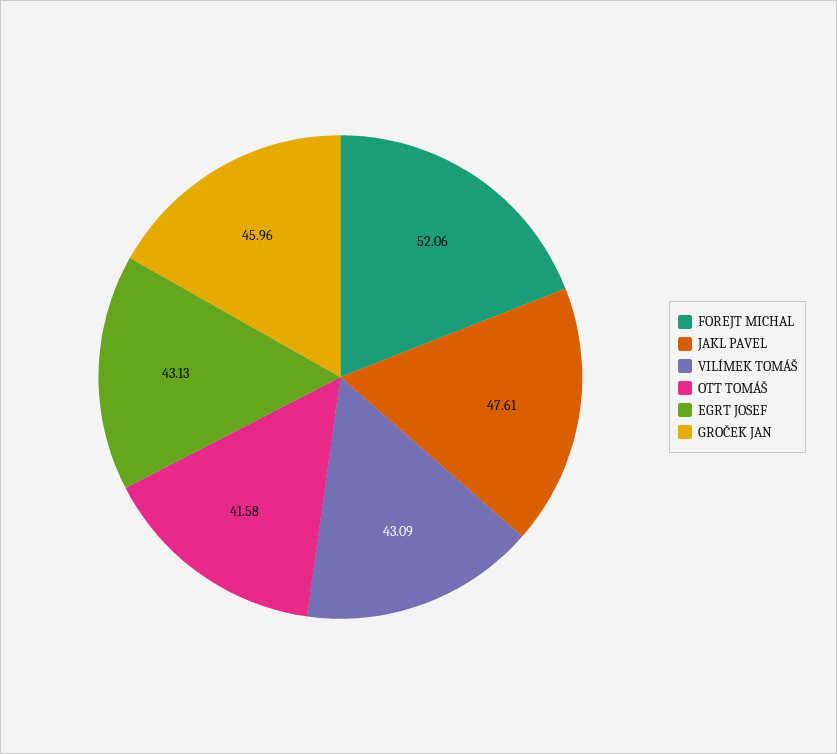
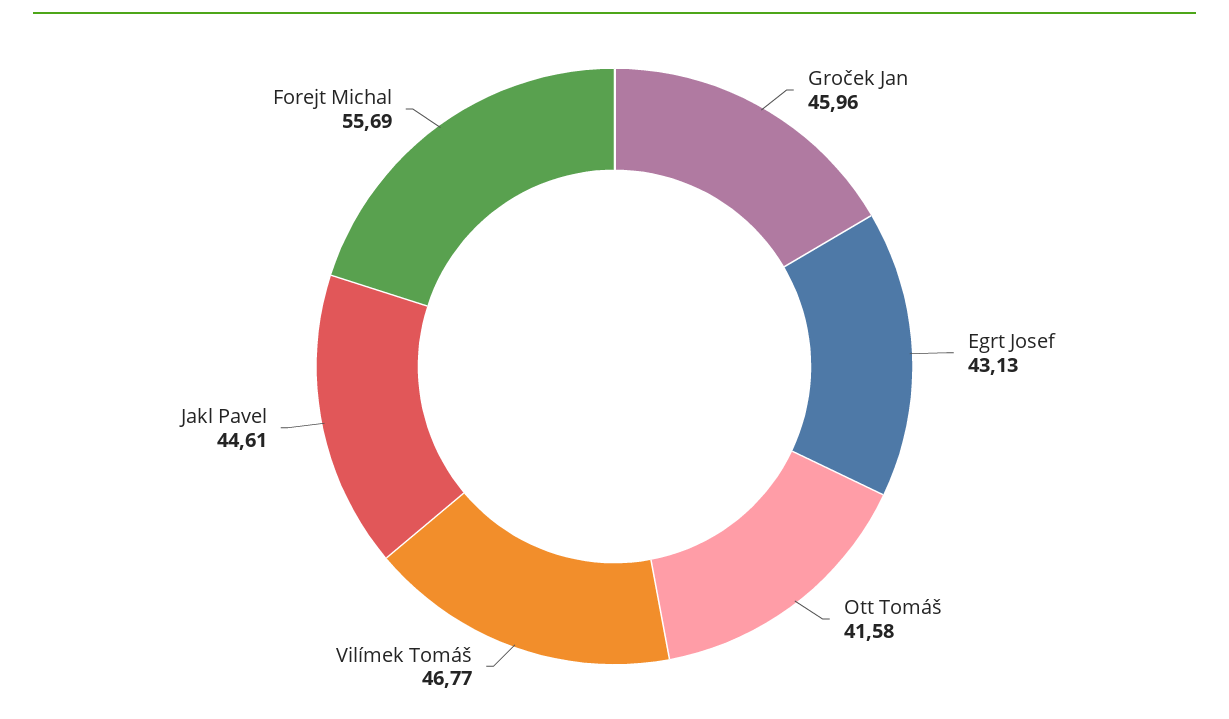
  {
-   "FOREJT MICHAL": 52.06,
+   "FOREJT MICHAL": 55.69,
-   "JAKL PAVEL": 47.61,
+   "JAKL PAVEL": 44.61,
-   "VILÍMEK TOMÁŠ": 43.09,
+   "VILÍMEK TOMÁŠ": 46.77,
    "OTT TOMÁŠ": 41.58,
    "EGRT JOSEF": 43.13,
    "GROČEK JAN": 45.96
  }

